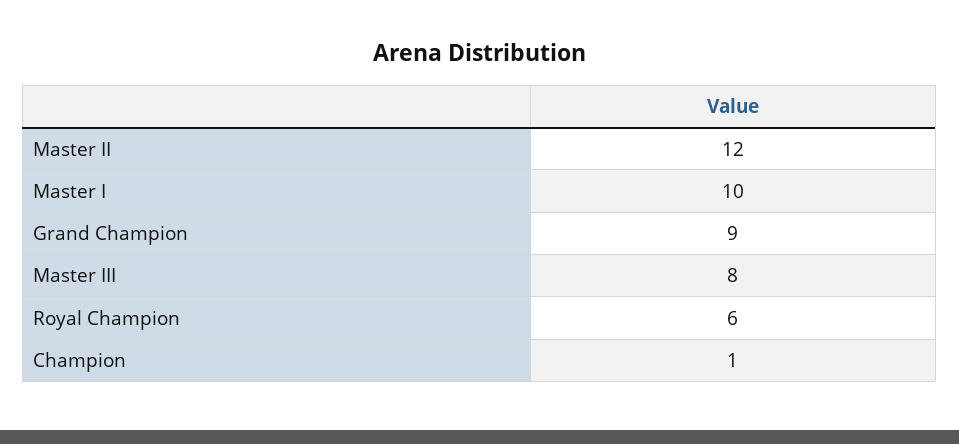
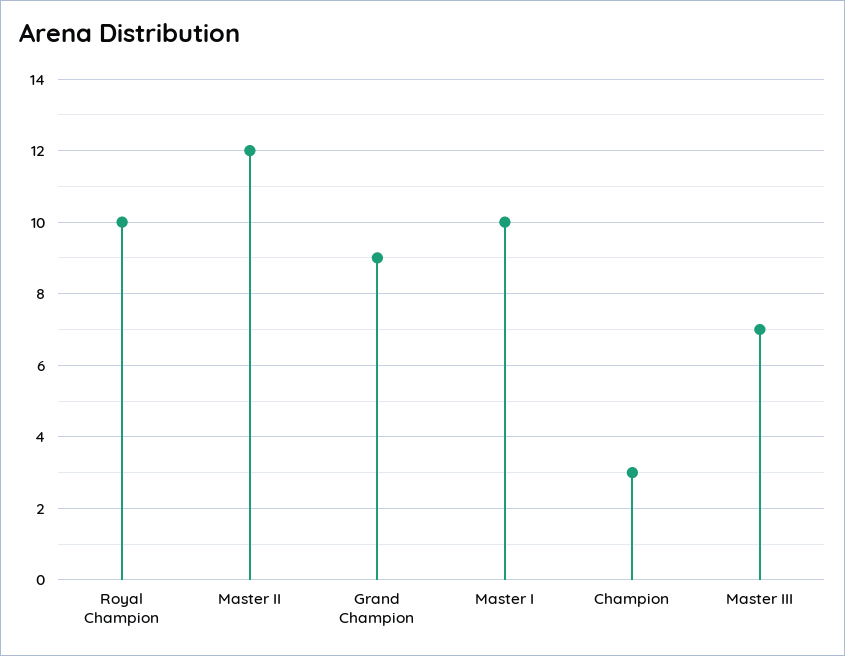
  {
    "Master II": 12,
    "Master I": 10,
    "Grand Champion": 9,
-   "Master III": 8,
+   "Master III": 7,
-   "Royal Champion": 6,
+   "Royal Champion": 10,
-   "Champion": 1
+   "Champion": 3
  }

